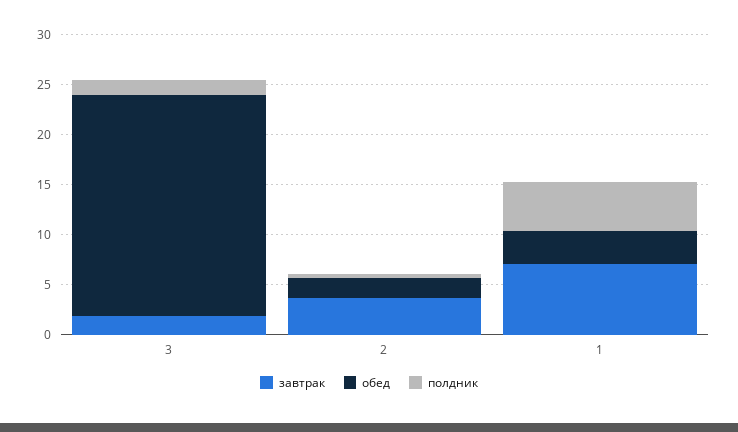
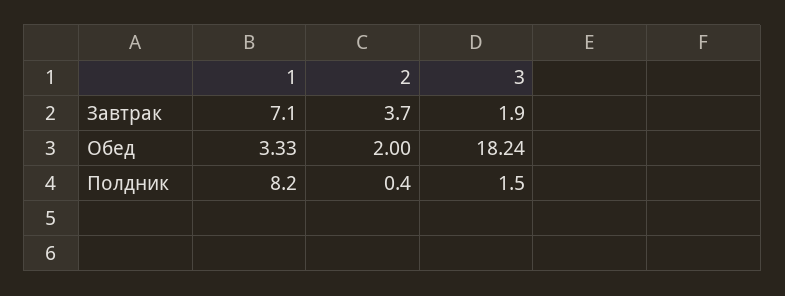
  {
    "завтрак": {
      "3": 1.9,
      "2": 3.7,
      "1": 7.1
    },
    "обед": {
-     "3": 22,
+     "3": 18.24,
      "2": 2,
      "1": 3.33
    },
    "полдник": {
      "3": 1.5,
      "2": 0.4,
-     "1": 5
+     "1": 8.2
    }
  }

